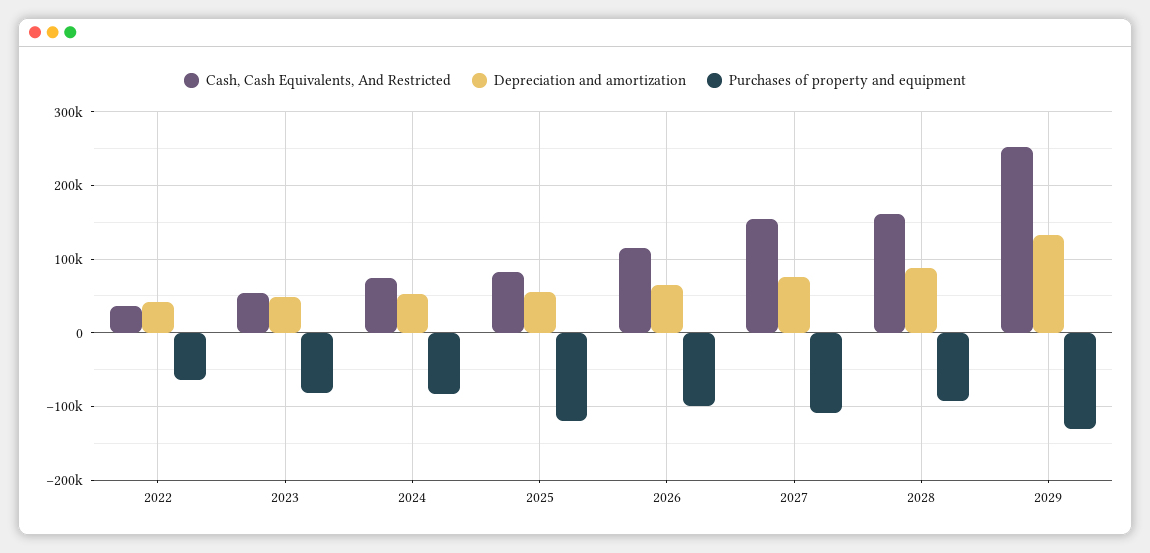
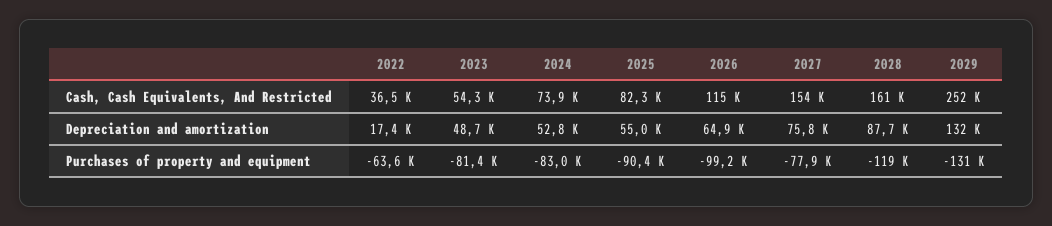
  {
    "Cash, Cash Equivalents, And Restricted": {
      "2022": 36500,
      "2023": 54300,
      "2024": 73900,
      "2025": 82300,
      "2026": 115000,
      "2027": 154000,
      "2028": 161000,
      "2029": 252000
    },
    "Depreciation and amortization": {
-     "2022": 40000,
+     "2022": 17400,
      "2023": 48700,
      "2024": 52800,
      "2025": 55000,
      "2026": 64900,
      "2027": 75800,
      "2028": 87700,
      "2029": 132000
    },
    "Purchases of property and equipment": {
      "2022": -63600,
      "2023": -81400,
      "2024": -83000,
-     "2025": -120000,
+     "2025": -90400,
      "2026": -99200,
-     "2027": -110000,
+     "2027": -77900,
-     "2028": -90000,
+     "2028": -119000,
      "2029": -131000
    }
  }

